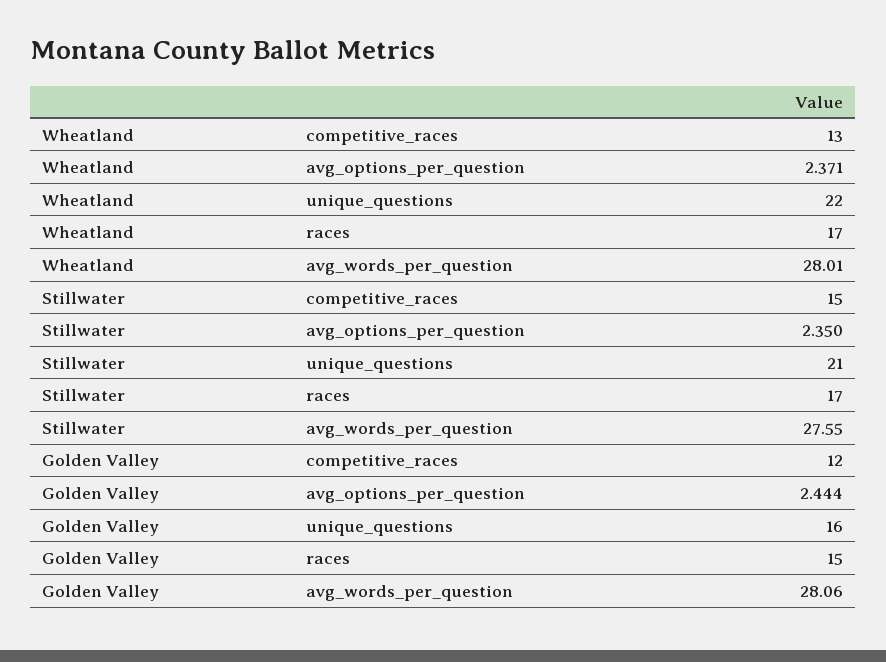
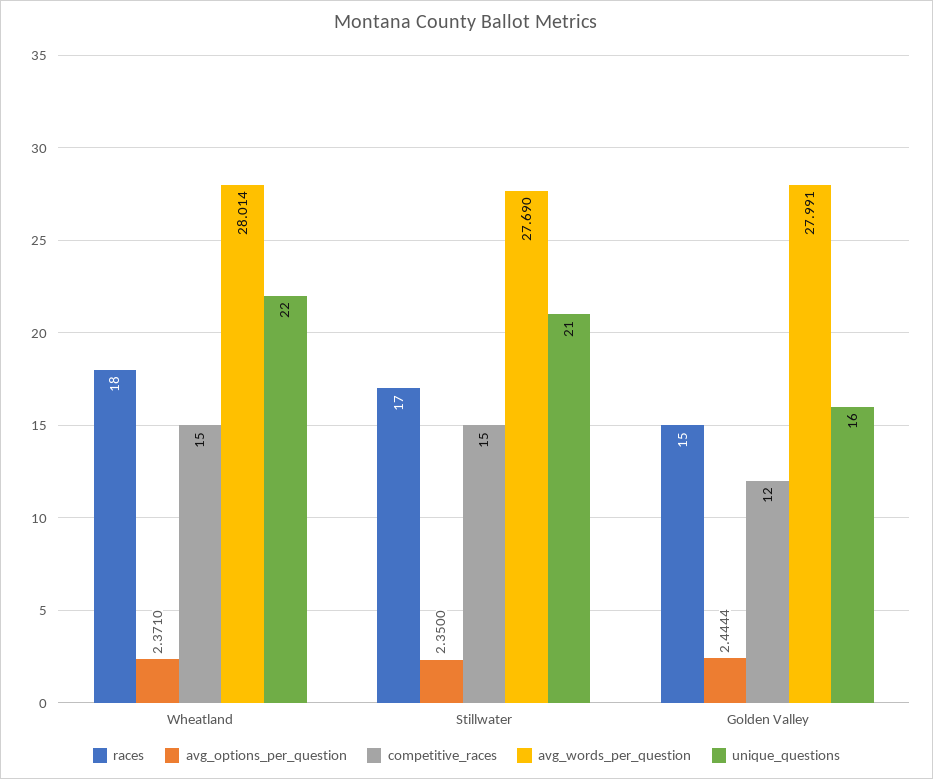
  {
    "competitive_races": {
-     "Wheatland": 13,
+     "Wheatland": 15,
      "Stillwater": 15,
      "Golden Valley": 12
    },
    "avg_options_per_question": {
      "Wheatland": 2.371,
      "Stillwater": 2.35,
      "Golden Valley": 2.4444
    },
    "unique_questions": {
      "Wheatland": 22,
      "Stillwater": 21,
      "Golden Valley": 16
    },
    "races": {
-     "Wheatland": 17,
+     "Wheatland": 18,
      "Stillwater": 17,
      "Golden Valley": 15
    },
    "avg_words_per_question": {
      "Wheatland": 28.014,
-     "Stillwater": 27.55,
+     "Stillwater": 27.69,
-     "Golden Valley": 28.06
+     "Golden Valley": 27.991
    }
  }

